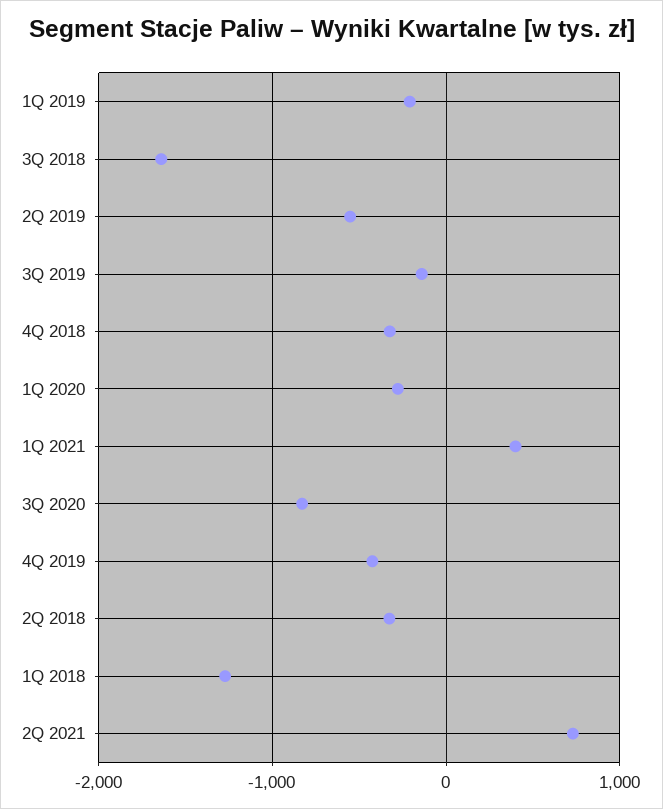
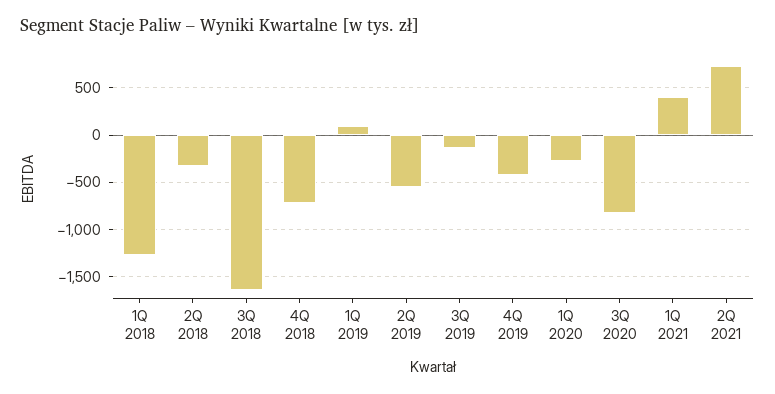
  {
-   "1Q 2019": -200,
+   "1Q 2019": 100,
    "3Q 2018": -1600,
    "2Q 2019": -600,
    "3Q 2019": -100,
-   "4Q 2018": -300,
+   "4Q 2018": -700,
    "1Q 2020": -300,
    "1Q 2021": 400,
    "3Q 2020": -800,
    "4Q 2019": -400,
    "2Q 2018": -300,
    "1Q 2018": -1300,
    "2Q 2021": 700
  }

